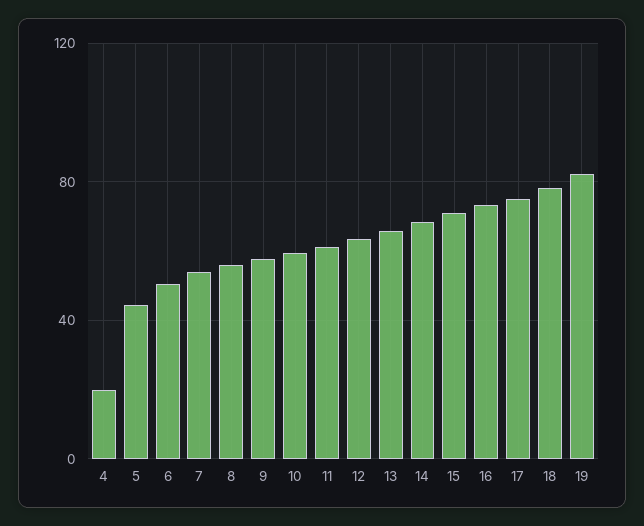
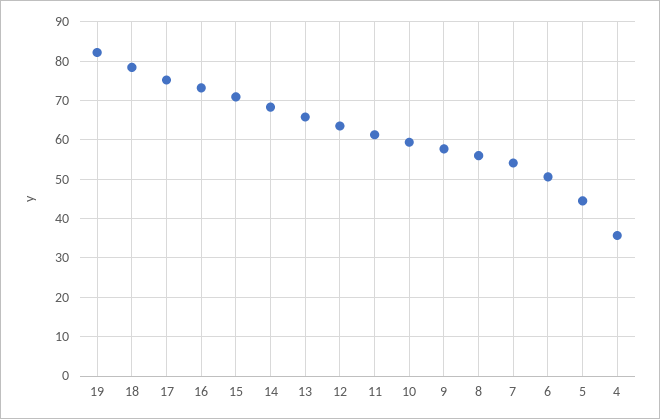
  {
-   "4": 20,
+   "4": 36,
    "5": 44,
    "6": 50,
    "7": 54,
    "8": 56,
    "9": 58,
    "10": 60,
    "11": 62,
    "12": 64,
    "13": 66,
    "14": 68,
    "15": 70,
    "16": 74,
    "17": 76,
    "18": 78,
    "19": 82
  }

